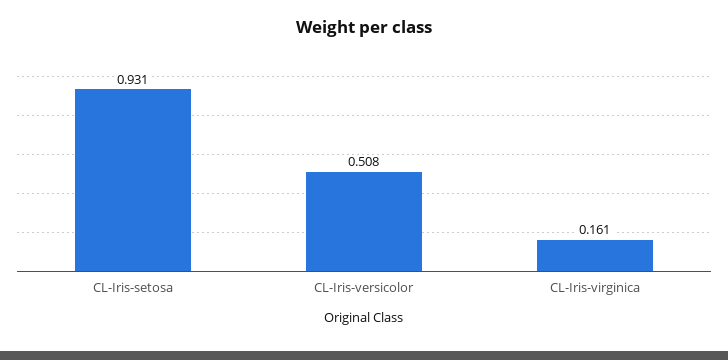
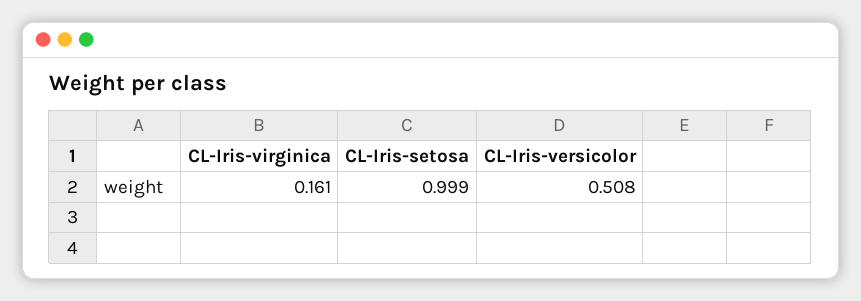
  {
-   "CL-Iris-setosa": 0.931,
+   "CL-Iris-setosa": 0.999,
    "CL-Iris-versicolor": 0.508,
    "CL-Iris-virginica": 0.161
  }

